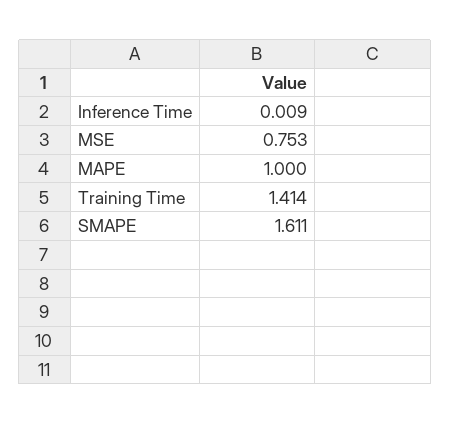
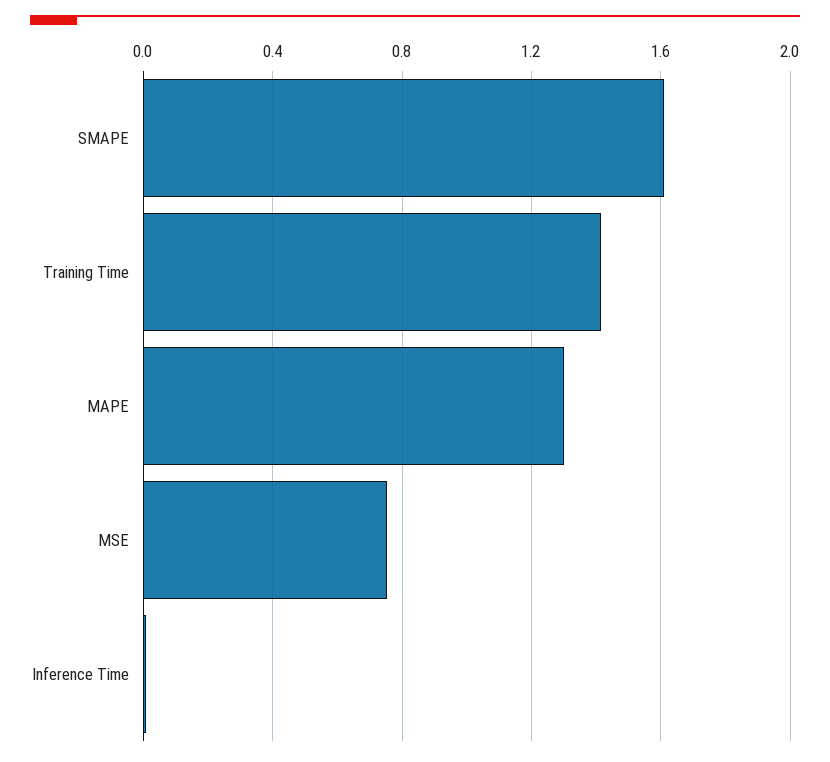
  {
    "Inference Time": 0.009,
    "MSE": 0.753,
-   "MAPE": 1,
+   "MAPE": 1.3,
    "Training Time": 1.414,
    "SMAPE": 1.611
  }

